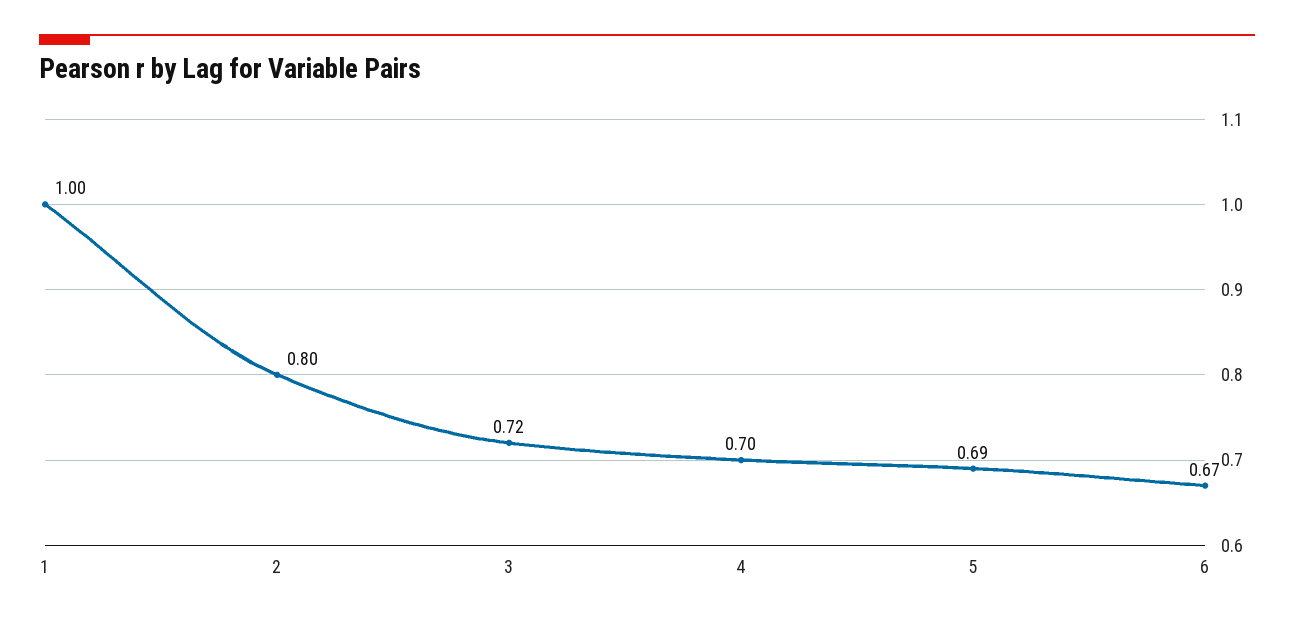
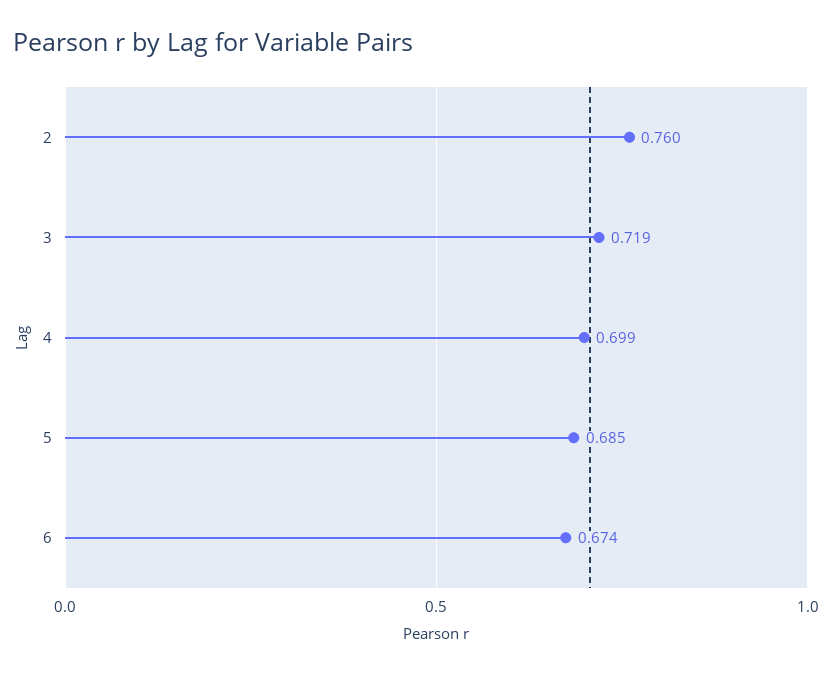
  {
-   "1": 1,
-   "2": 0.8,
+   "2": 0.76,
    "3": 0.719,
    "4": 0.699,
    "5": 0.685,
    "6": 0.674
  }

